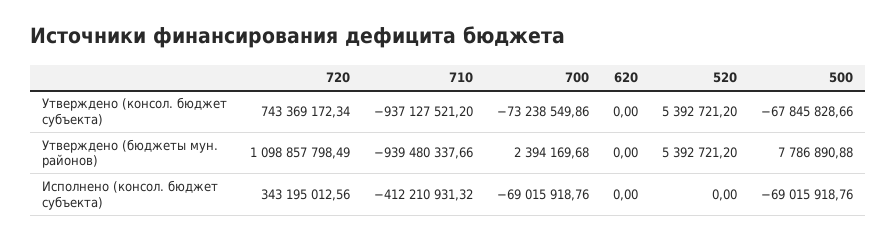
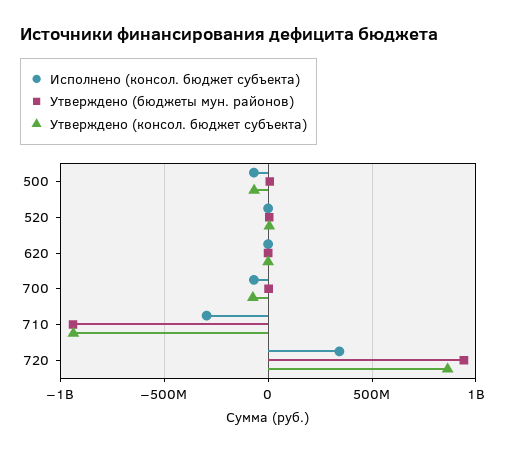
  {
    "Утверждено (консол. бюджет субъекта)": {
-     "720": 743369172.34,
+     "720": 850000000,
      "710": -937127521.2,
      "700": -73238549.86,
      "620": 0,
      "520": 5392721.2,
      "500": -67845828.66
    },
    "Утверждено (бюджеты мун. районов)": {
-     "720": 1098857798.49,
+     "720": 950000000,
      "710": -939480337.66,
      "700": 2394169.68,
      "620": 0,
      "520": 5392721.2,
      "500": 7786890.88
    },
    "Исполнено (консол. бюджет субъекта)": {
      "720": 343195012.56,
-     "710": -412210931.32,
+     "710": -300000000,
      "700": -69015918.76,
      "620": 0,
      "520": 0,
      "500": -69015918.76
    }
  }

